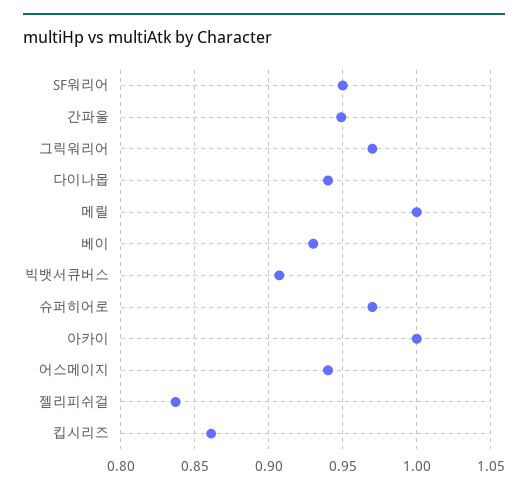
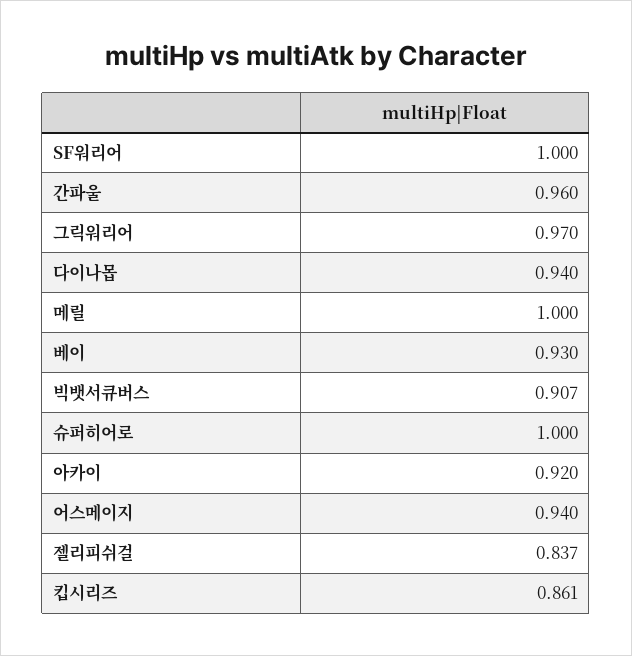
  {
-   "SF워리어": 0.95,
+   "SF워리어": 1,
-   "간파울": 0.95,
+   "간파울": 0.96,
    "그릭워리어": 0.97,
    "다이나몹": 0.94,
    "메릴": 1,
    "베이": 0.93,
    "빅뱃서큐버스": 0.907,
-   "슈퍼히어로": 0.97,
+   "슈퍼히어로": 1,
-   "아카이": 1,
+   "아카이": 0.92,
    "어스메이지": 0.94,
    "젤리피쉬걸": 0.837,
    "킵시리즈": 0.861
  }

